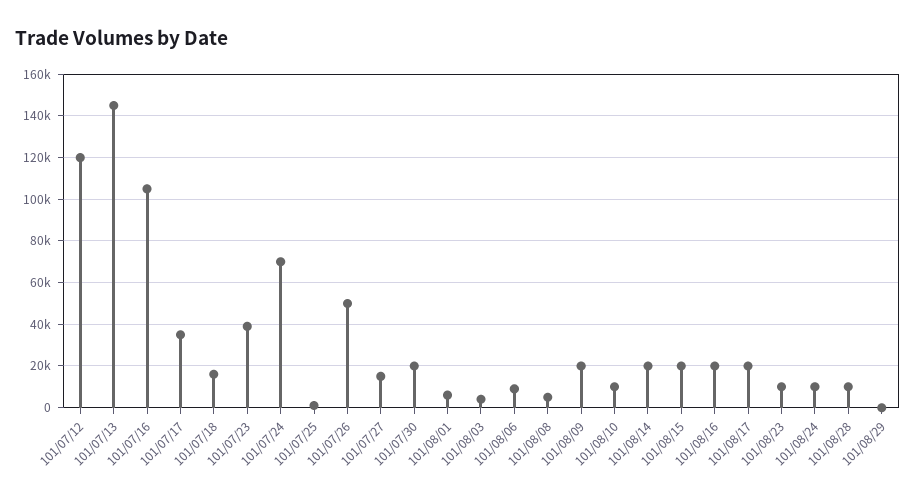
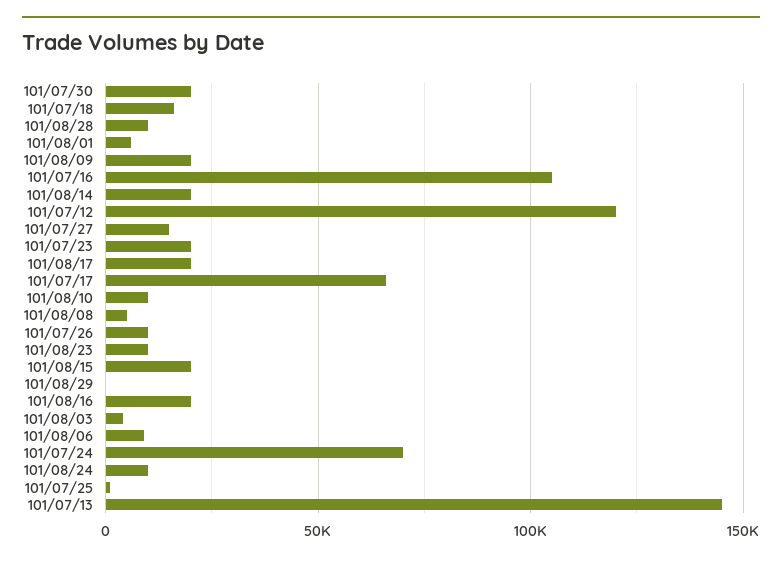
  {
    "101/07/12": 120000,
    "101/07/13": 145000,
    "101/07/16": 105000,
-   "101/07/17": 35000,
+   "101/07/17": 65000,
    "101/07/18": 15000,
-   "101/07/23": 40000,
+   "101/07/23": 20000,
    "101/07/24": 70000,
    "101/07/25": 0,
-   "101/07/26": 50000,
+   "101/07/26": 10000,
    "101/07/27": 15000,
    "101/07/30": 20000,
    "101/08/01": 5000,
    "101/08/03": 5000,
    "101/08/06": 10000,
    "101/08/08": 5000,
    "101/08/09": 20000,
    "101/08/10": 10000,
    "101/08/14": 20000,
    "101/08/15": 20000,
    "101/08/16": 20000,
    "101/08/17": 20000,
    "101/08/23": 10000,
    "101/08/24": 10000,
    "101/08/28": 10000,
    "101/08/29": 0
  }

